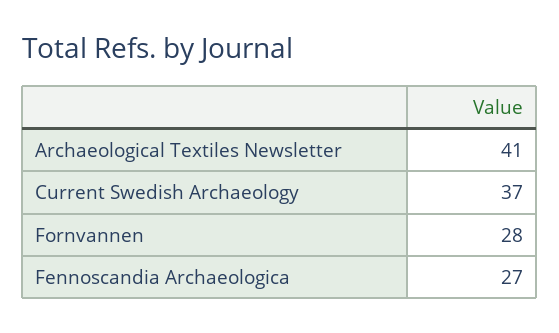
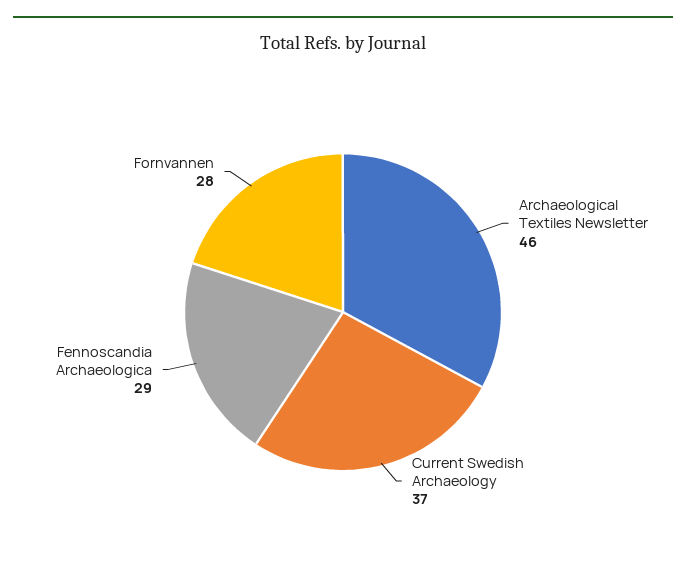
  {
-   "Archaeological Textiles Newsletter": 41,
+   "Archaeological Textiles Newsletter": 46,
    "Current Swedish Archaeology": 37,
    "Fornvannen": 28,
-   "Fennoscandia Archaeologica": 27
+   "Fennoscandia Archaeologica": 29
  }

